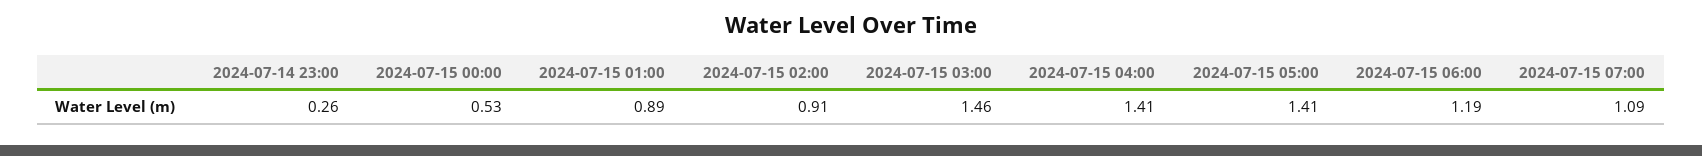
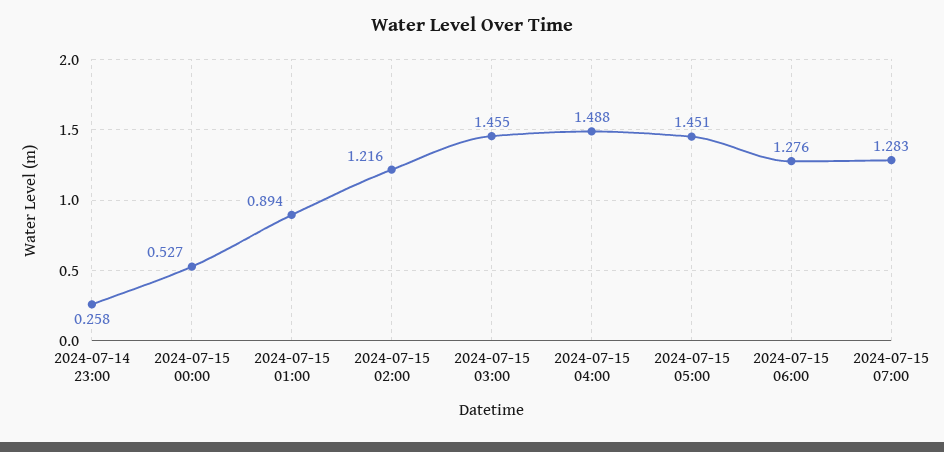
  {
    "2024-07-14 23:00": 0.258,
    "2024-07-15 00:00": 0.527,
    "2024-07-15 01:00": 0.894,
-   "2024-07-15 02:00": 0.91,
+   "2024-07-15 02:00": 1.216,
    "2024-07-15 03:00": 1.455,
-   "2024-07-15 04:00": 1.41,
+   "2024-07-15 04:00": 1.488,
-   "2024-07-15 05:00": 1.41,
+   "2024-07-15 05:00": 1.451,
-   "2024-07-15 06:00": 1.19,
+   "2024-07-15 06:00": 1.276,
-   "2024-07-15 07:00": 1.09
+   "2024-07-15 07:00": 1.283
  }

